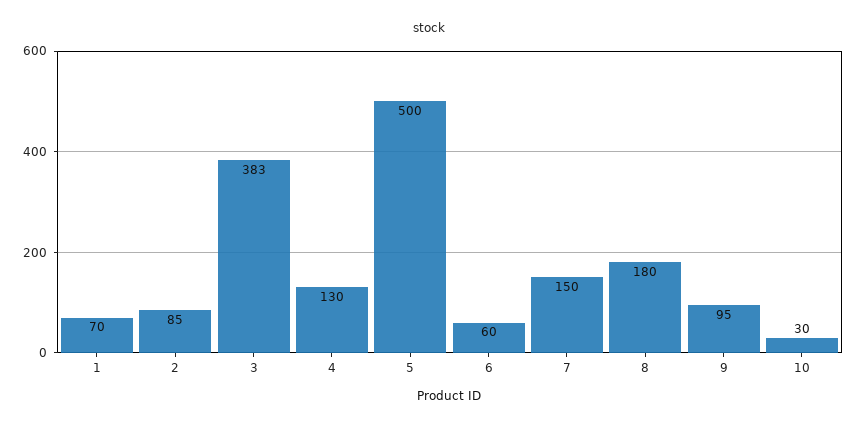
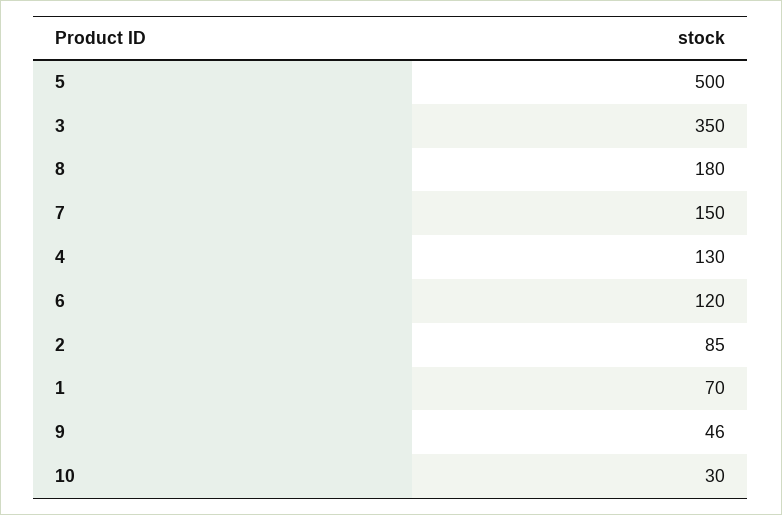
  {
    "1": 70,
    "2": 85,
-   "3": 383,
+   "3": 350,
    "4": 130,
    "5": 500,
-   "6": 60,
+   "6": 120,
    "7": 150,
    "8": 180,
-   "9": 95,
+   "9": 46,
    "10": 30
  }

